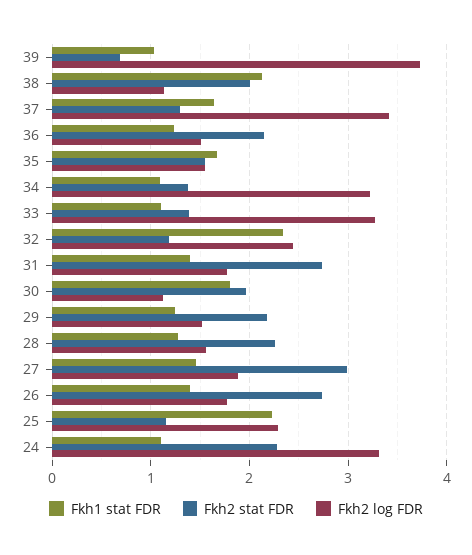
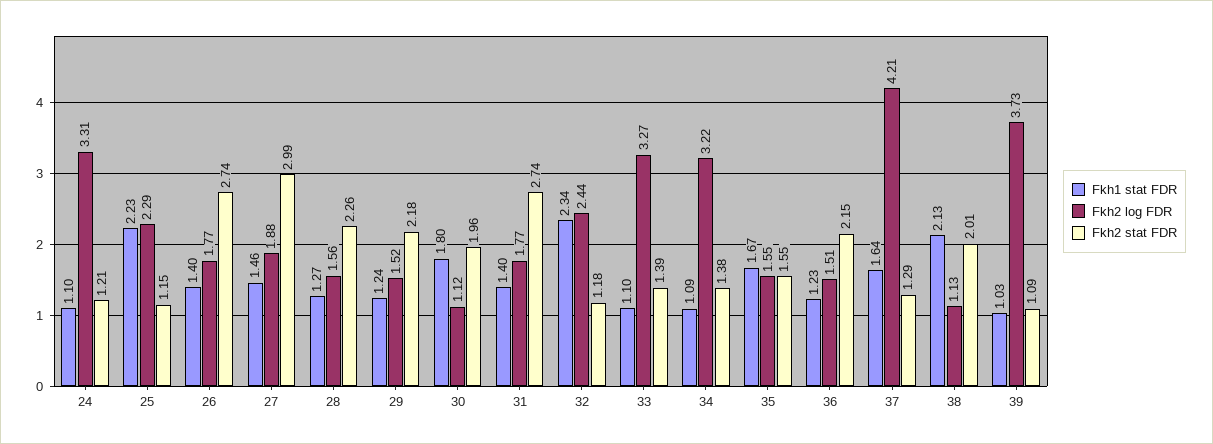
  {
    "Fkh1 stat FDR": {
      "39": 1.03,
      "38": 2.13,
      "37": 1.64,
      "36": 1.23,
      "35": 1.67,
      "34": 1.09,
      "33": 1.1,
      "32": 2.34,
      "31": 1.4,
      "30": 1.8,
      "29": 1.24,
      "28": 1.27,
      "27": 1.46,
      "26": 1.4,
      "25": 2.23,
      "24": 1.1
    },
    "Fkh2 stat FDR": {
-     "39": 0.7,
+     "39": 1.09,
      "38": 2.01,
      "37": 1.29,
      "36": 2.15,
      "35": 1.55,
      "34": 1.38,
      "33": 1.39,
      "32": 1.18,
      "31": 2.74,
      "30": 1.96,
      "29": 2.18,
      "28": 2.26,
      "27": 2.99,
      "26": 2.74,
      "25": 1.15,
-     "24": 2.3
+     "24": 1.21
    },
    "Fkh2 log FDR": {
      "39": 3.73,
      "38": 1.13,
-     "37": 3.4,
+     "37": 4.21,
      "36": 1.51,
      "35": 1.55,
      "34": 3.22,
      "33": 3.27,
      "32": 2.44,
      "31": 1.77,
      "30": 1.12,
      "29": 1.52,
      "28": 1.56,
      "27": 1.88,
      "26": 1.77,
      "25": 2.29,
      "24": 3.31
    }
  }

